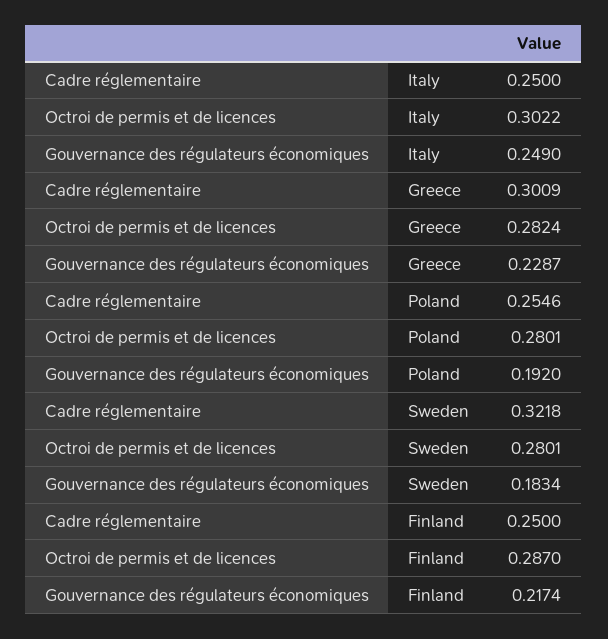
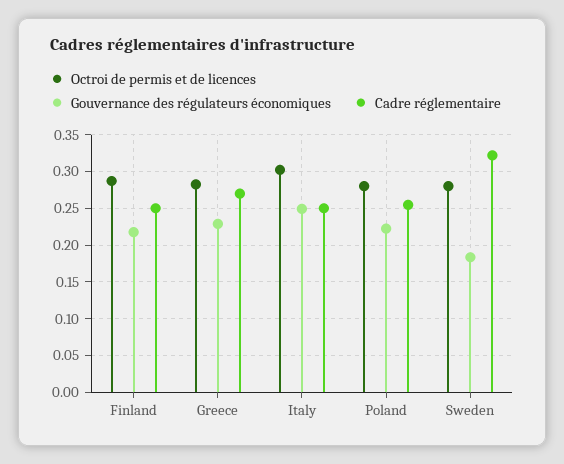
  {
    "Cadre réglementaire": {
      "Italy": 0.25,
-     "Greece": 0.3009,
+     "Greece": 0.27,
      "Poland": 0.2546,
      "Sweden": 0.3218,
      "Finland": 0.25
    },
    "Octroi de permis et de licences": {
      "Italy": 0.3022,
      "Greece": 0.2824,
      "Poland": 0.2801,
      "Sweden": 0.2801,
      "Finland": 0.287
    },
    "Gouvernance des régulateurs économiques": {
      "Italy": 0.249,
      "Greece": 0.2287,
-     "Poland": 0.192,
+     "Poland": 0.22,
      "Sweden": 0.1834,
      "Finland": 0.2174
    }
  }

